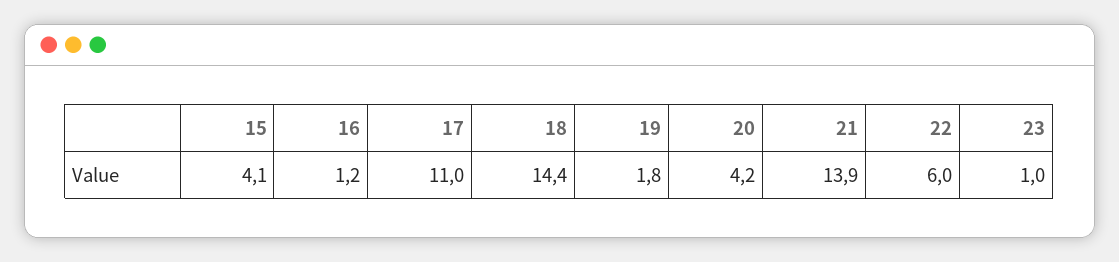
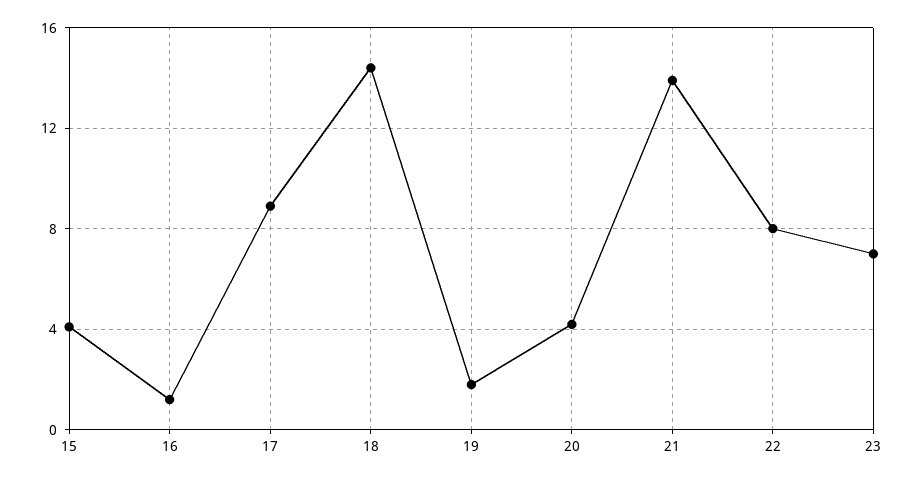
  {
    "15": 4.1,
    "16": 1.2,
-   "17": 11,
+   "17": 9,
    "18": 14.4,
    "19": 1.8,
    "20": 4.2,
    "21": 13.9,
-   "22": 6,
+   "22": 8,
-   "23": 1
+   "23": 7
  }

